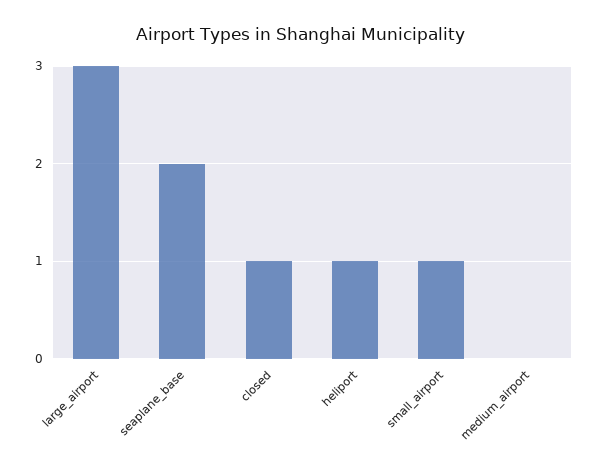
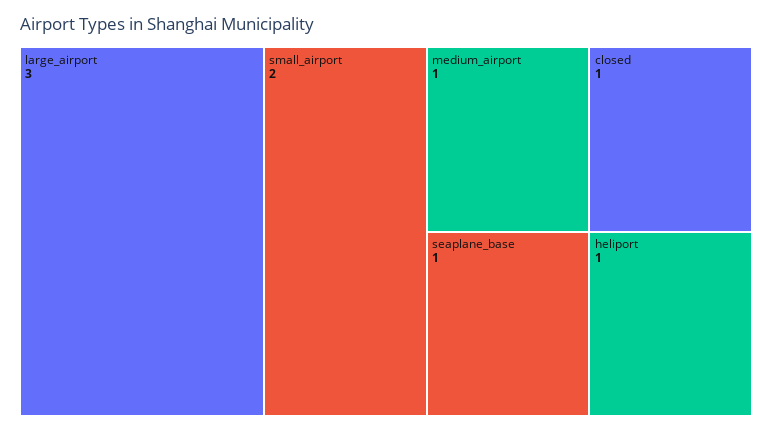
  {
    "large_airport": 3,
-   "seaplane_base": 2,
+   "seaplane_base": 1,
    "closed": 1,
    "heliport": 1,
-   "small_airport": 1,
+   "small_airport": 2,
-   "medium_airport": 0
+   "medium_airport": 1
  }

